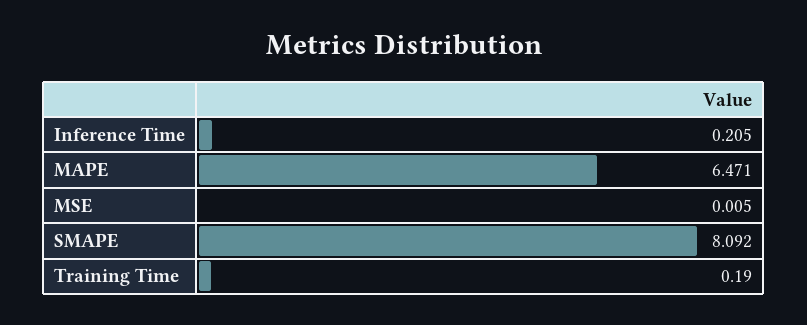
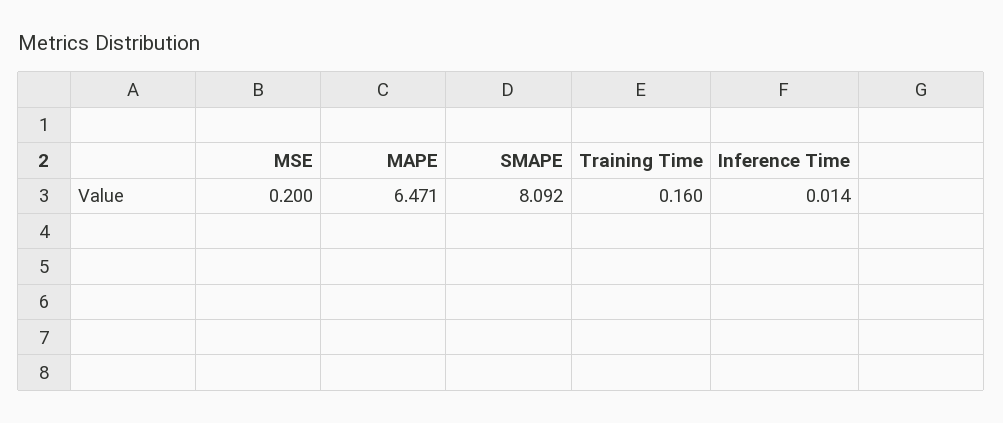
  {
-   "Inference Time": 0.205,
+   "Inference Time": 0.014,
    "MAPE": 6.471,
-   "MSE": 0.005,
+   "MSE": 0.2,
    "SMAPE": 8.092,
-   "Training Time": 0.19
+   "Training Time": 0.16
  }

